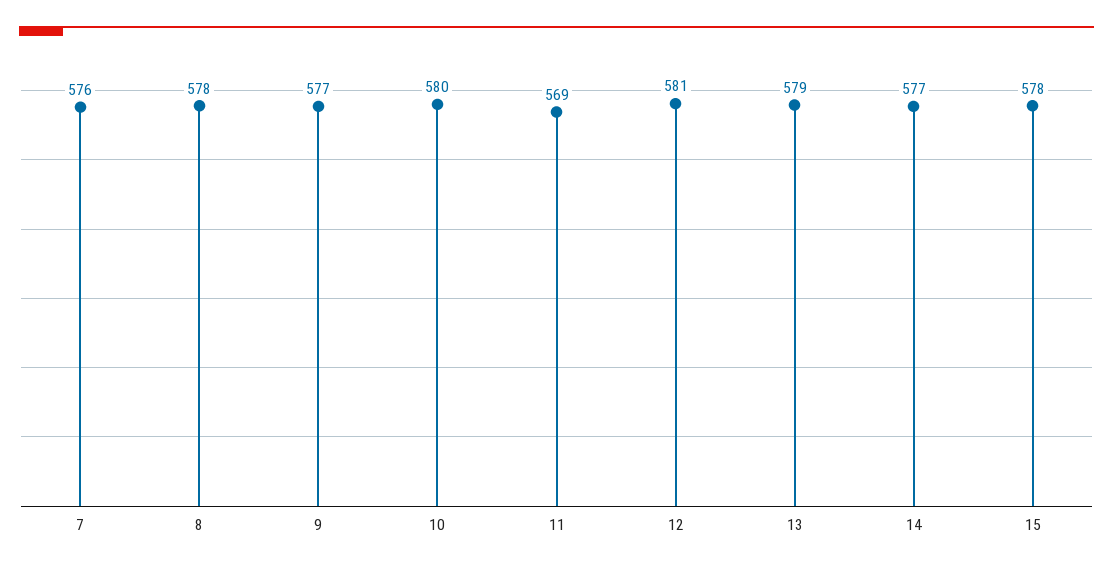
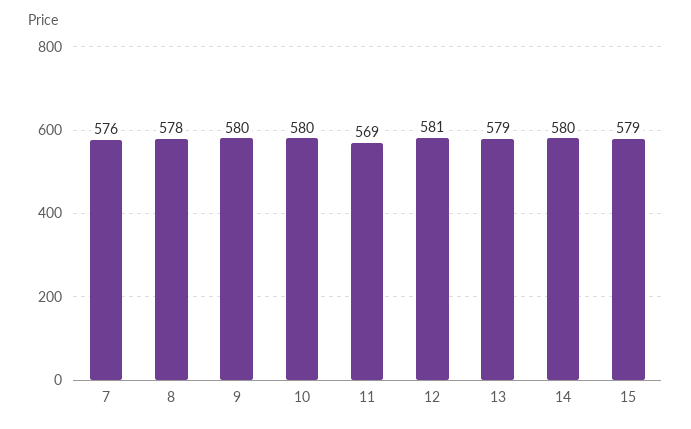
  {
    "7": 576,
    "8": 578,
-   "9": 577,
+   "9": 580,
    "10": 580,
    "11": 569,
    "12": 581,
    "13": 579,
-   "14": 577,
+   "14": 580,
-   "15": 578
+   "15": 579
  }

